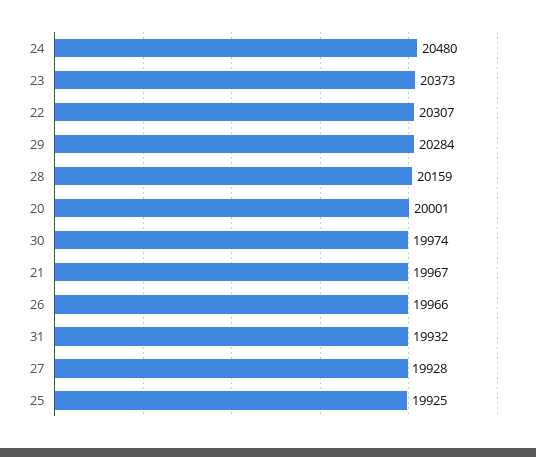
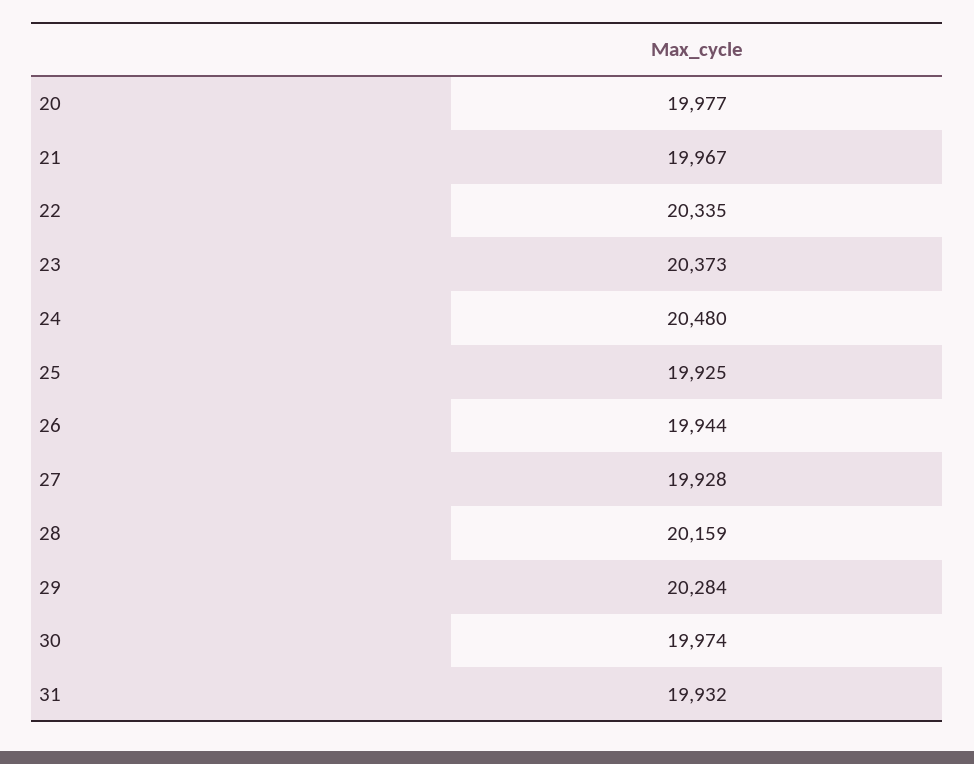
  {
    "24": 20480,
    "23": 20373,
-   "22": 20307,
+   "22": 20335,
    "29": 20284,
    "28": 20159,
-   "20": 20001,
+   "20": 19977,
    "30": 19974,
    "21": 19967,
-   "26": 19966,
+   "26": 19944,
    "31": 19932,
    "27": 19928,
    "25": 19925
  }

